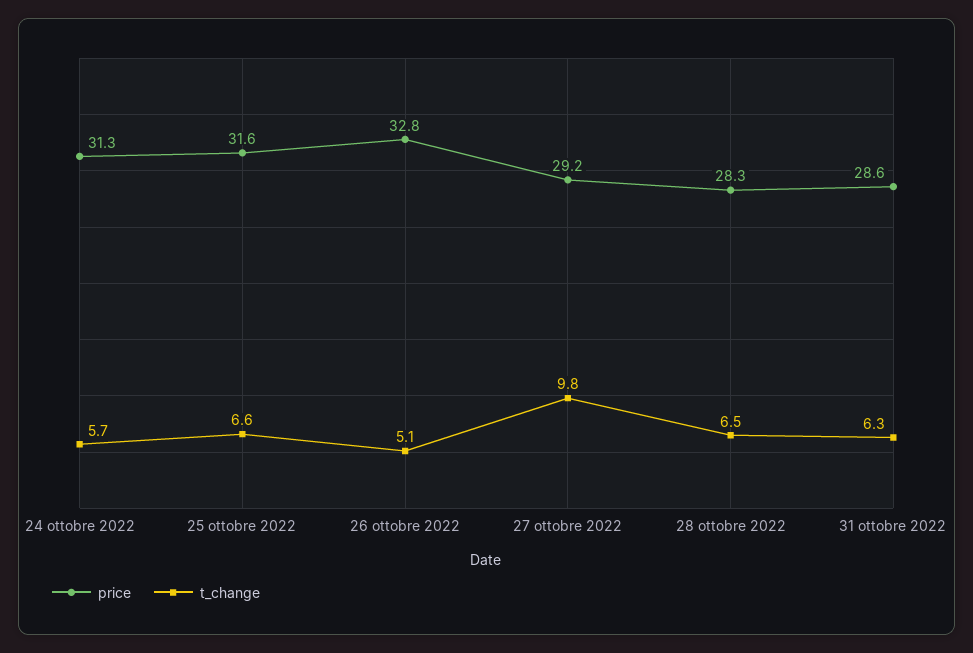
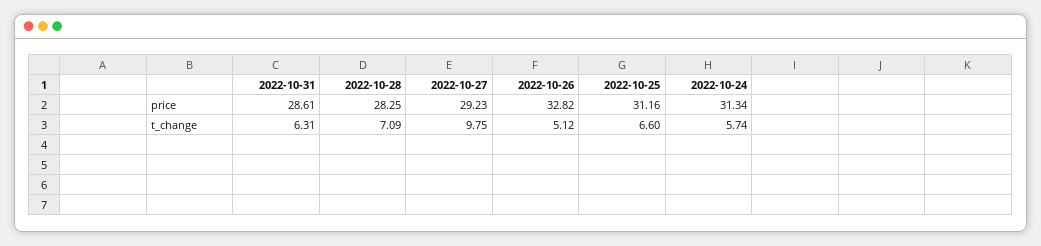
  {
    "price": {
      "24 ottobre 2022": 31.34,
-     "25 ottobre 2022": 31.6,
+     "25 ottobre 2022": 31.16,
      "26 ottobre 2022": 32.82,
      "27 ottobre 2022": 29.23,
      "28 ottobre 2022": 28.25,
      "31 ottobre 2022": 28.61
    },
    "t_change": {
      "24 ottobre 2022": 5.74,
      "25 ottobre 2022": 6.6,
      "26 ottobre 2022": 5.12,
      "27 ottobre 2022": 9.75,
-     "28 ottobre 2022": 6.5,
+     "28 ottobre 2022": 7.09,
      "31 ottobre 2022": 6.31
    }
  }

